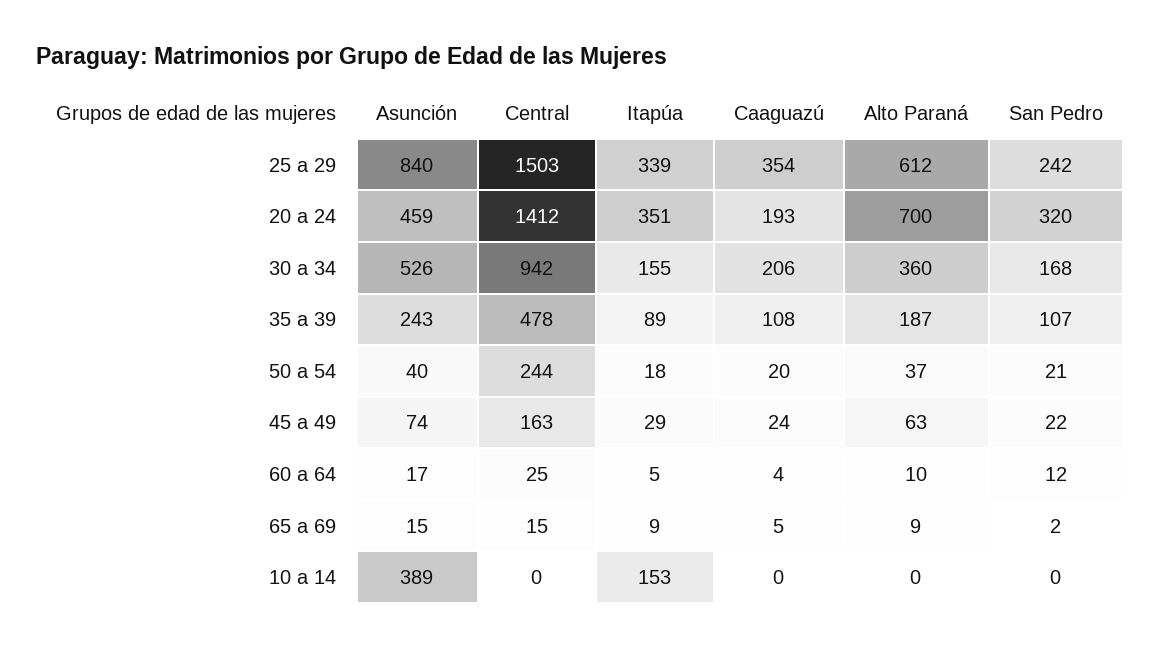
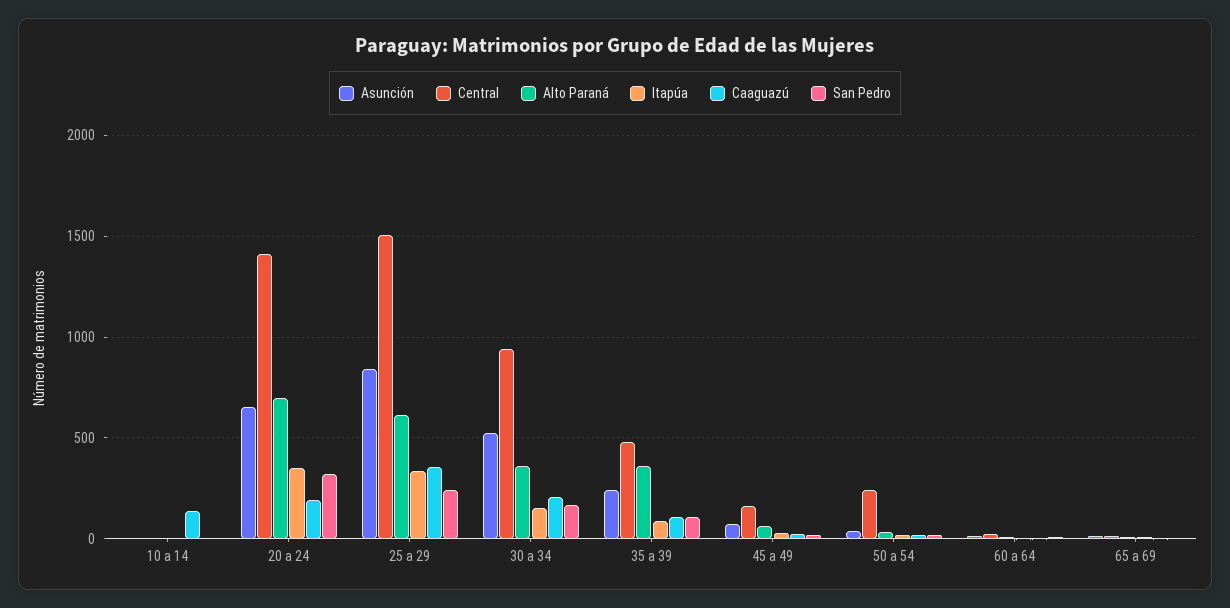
  {
    "Asunción": {
      "25 a 29": 840,
-     "20 a 24": 459,
+     "20 a 24": 650,
      "30 a 34": 526,
      "35 a 39": 243,
      "50 a 54": 40,
      "45 a 49": 74,
      "60 a 64": 17,
      "65 a 69": 15,
-     "10 a 14": 389
+     "10 a 14": 0
    },
    "Central": {
      "25 a 29": 1503,
      "20 a 24": 1412,
      "30 a 34": 942,
      "35 a 39": 478,
      "50 a 54": 244,
      "45 a 49": 163,
      "60 a 64": 25,
      "65 a 69": 15,
      "10 a 14": 0
    },
    "Itapúa": {
      "25 a 29": 339,
      "20 a 24": 351,
      "30 a 34": 155,
      "35 a 39": 89,
      "50 a 54": 18,
      "45 a 49": 29,
      "60 a 64": 5,
      "65 a 69": 9,
-     "10 a 14": 153
+     "10 a 14": 0
    },
    "Caaguazú": {
      "25 a 29": 354,
      "20 a 24": 193,
      "30 a 34": 206,
      "35 a 39": 108,
      "50 a 54": 20,
      "45 a 49": 24,
      "60 a 64": 4,
      "65 a 69": 5,
-     "10 a 14": 0
+     "10 a 14": 150
    },
    "Alto Paraná": {
      "25 a 29": 612,
      "20 a 24": 700,
      "30 a 34": 360,
-     "35 a 39": 187,
+     "35 a 39": 350,
      "50 a 54": 37,
      "45 a 49": 63,
      "60 a 64": 10,
      "65 a 69": 9,
      "10 a 14": 0
    },
    "San Pedro": {
      "25 a 29": 242,
      "20 a 24": 320,
      "30 a 34": 168,
      "35 a 39": 107,
      "50 a 54": 21,
      "45 a 49": 22,
      "60 a 64": 12,
      "65 a 69": 2,
      "10 a 14": 0
    }
  }

